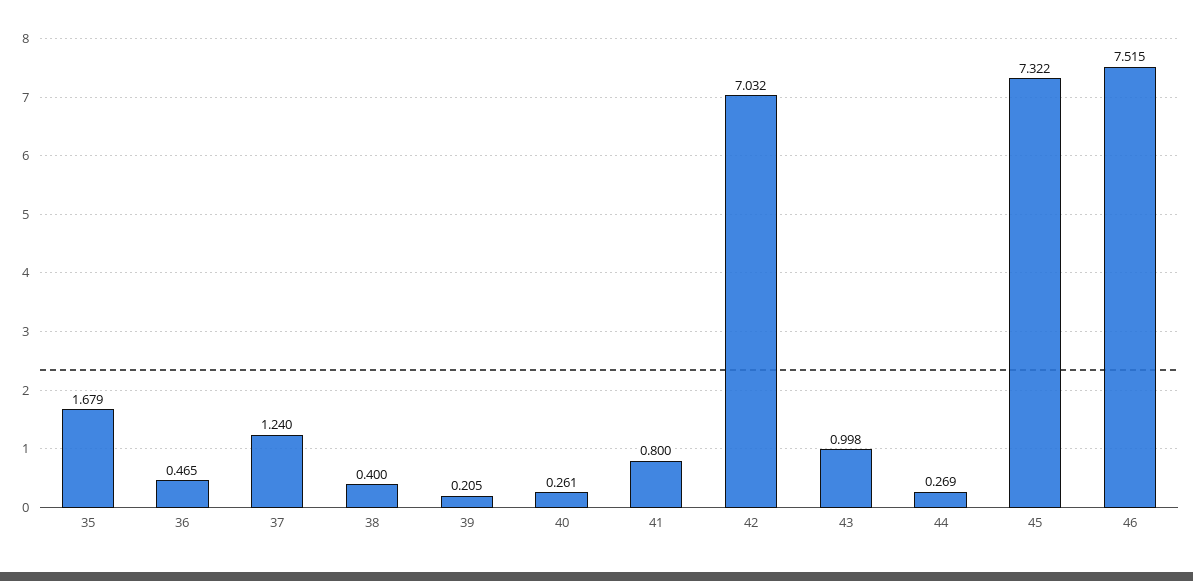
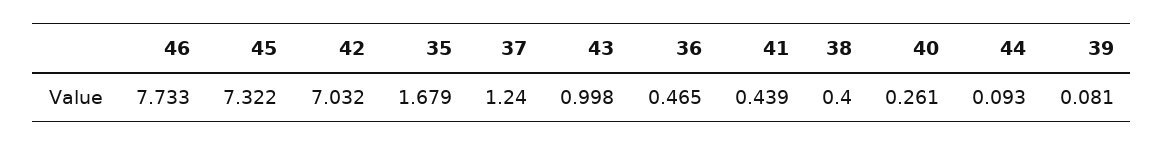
  {
    "35": 1.679,
    "36": 0.465,
    "37": 1.24,
    "38": 0.4,
-   "39": 0.205,
+   "39": 0.081,
    "40": 0.261,
-   "41": 0.8,
+   "41": 0.439,
    "42": 7.032,
    "43": 0.998,
-   "44": 0.269,
+   "44": 0.093,
    "45": 7.322,
-   "46": 7.515
+   "46": 7.733
  }

